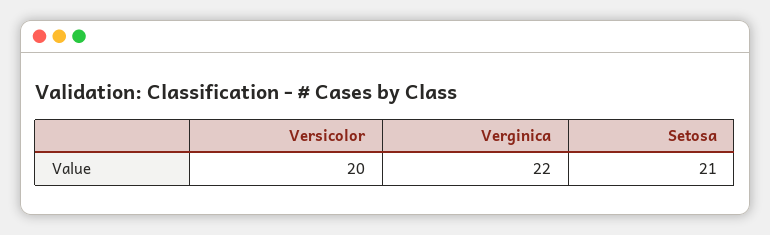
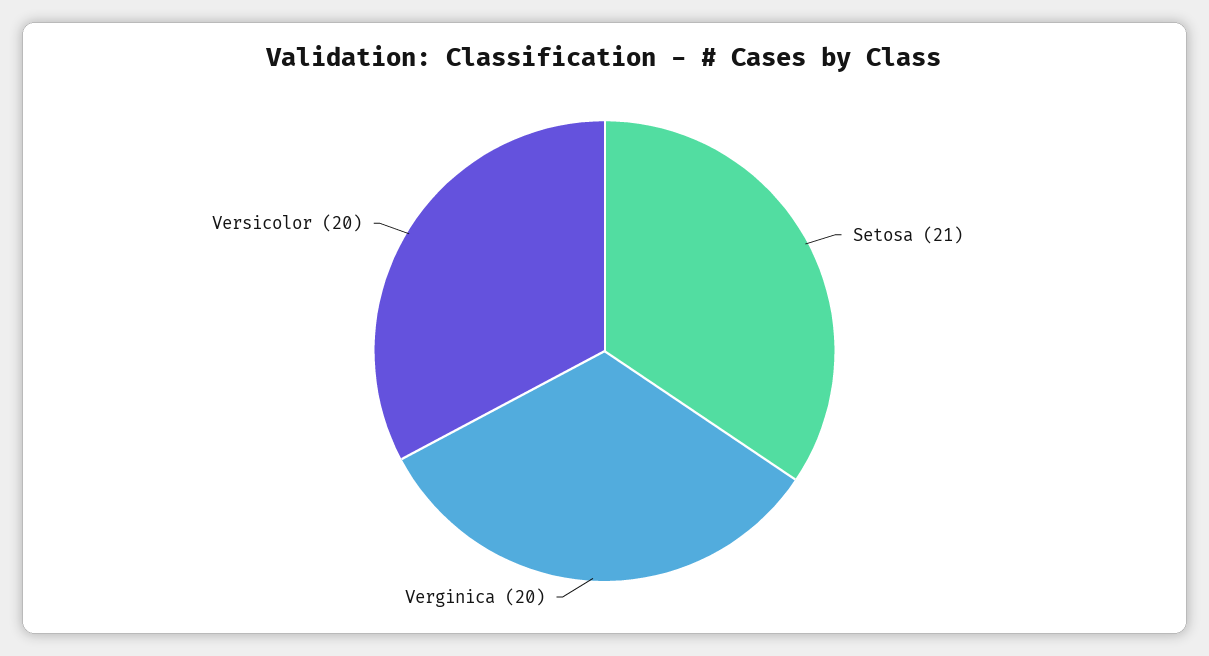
  {
    "Versicolor": 20,
-   "Verginica": 22,
+   "Verginica": 20,
    "Setosa": 21
  }

